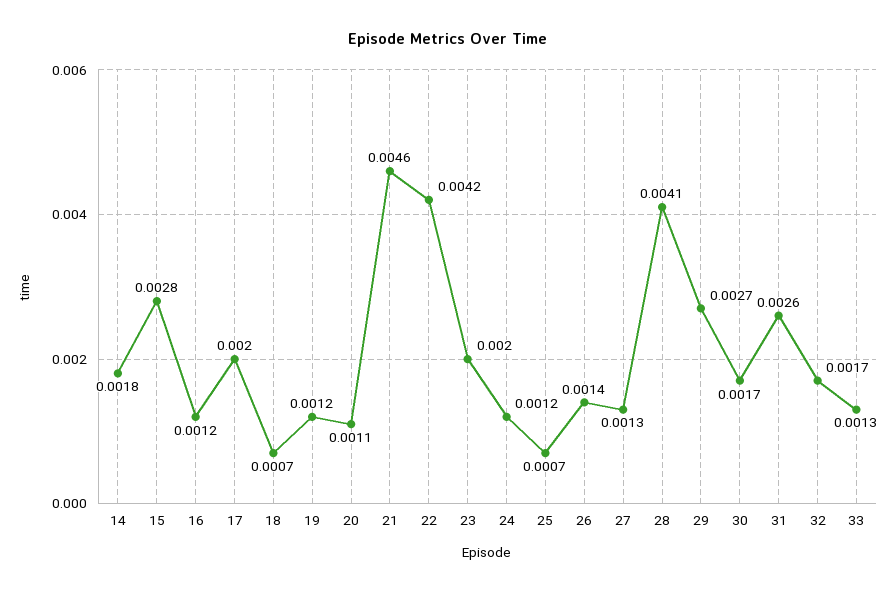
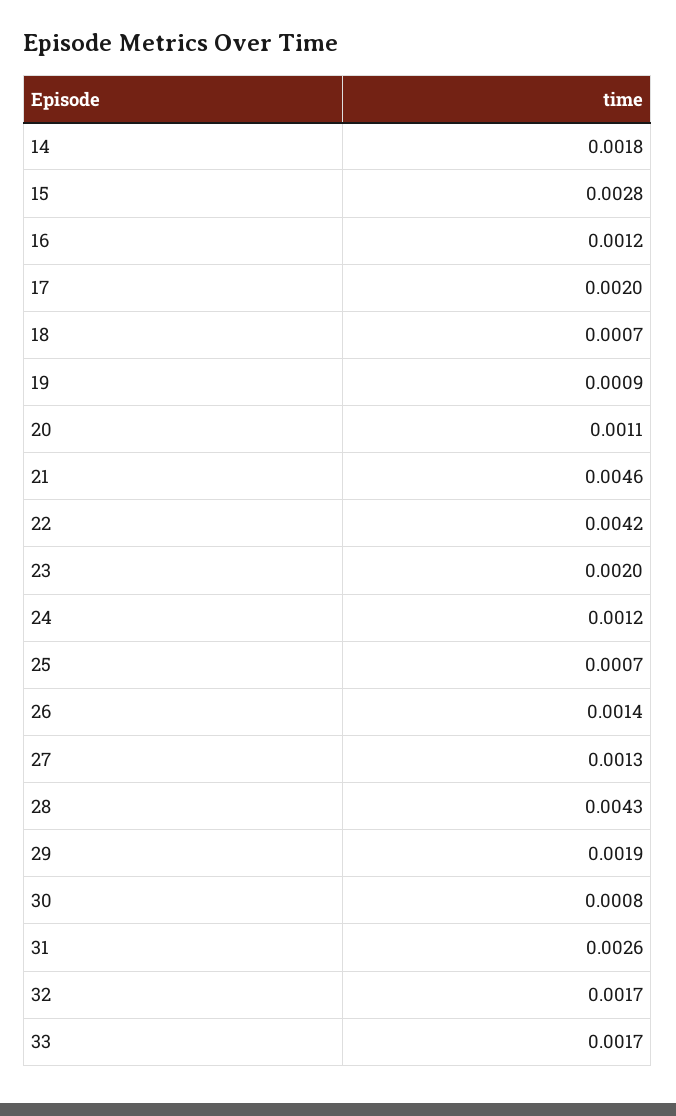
  {
    "14": 0.0018,
    "15": 0.0028,
    "16": 0.0012,
    "17": 0.002,
    "18": 0.0007,
-   "19": 0.0012,
+   "19": 0.0009,
    "20": 0.0011,
    "21": 0.0046,
    "22": 0.0042,
    "23": 0.002,
    "24": 0.0012,
    "25": 0.0007,
    "26": 0.0014,
    "27": 0.0013,
-   "28": 0.0041,
+   "28": 0.0043,
-   "29": 0.0027,
+   "29": 0.0019,
-   "30": 0.0017,
+   "30": 0.0008,
    "31": 0.0026,
    "32": 0.0017,
-   "33": 0.0013
+   "33": 0.0017
  }

